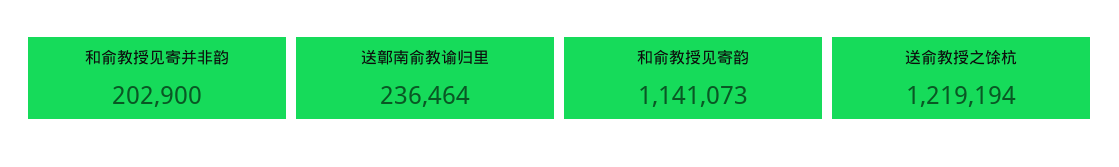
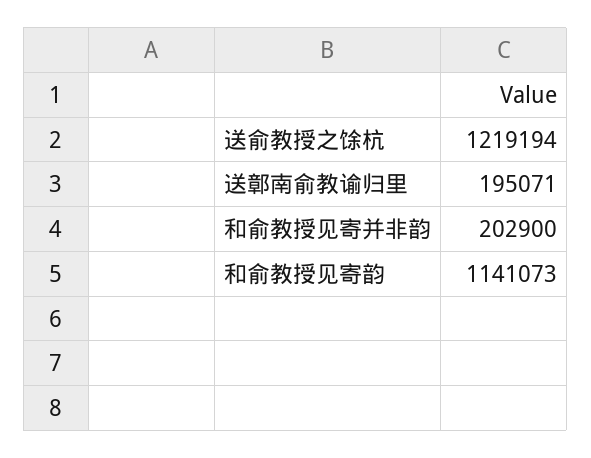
  {
    "和俞教授见寄并非韵": 202900,
-   "送鄣南俞教谕归里": 236464,
+   "送鄣南俞教谕归里": 195071,
    "和俞教授见寄韵": 1141073,
    "送俞教授之馀杭": 1219194
  }

